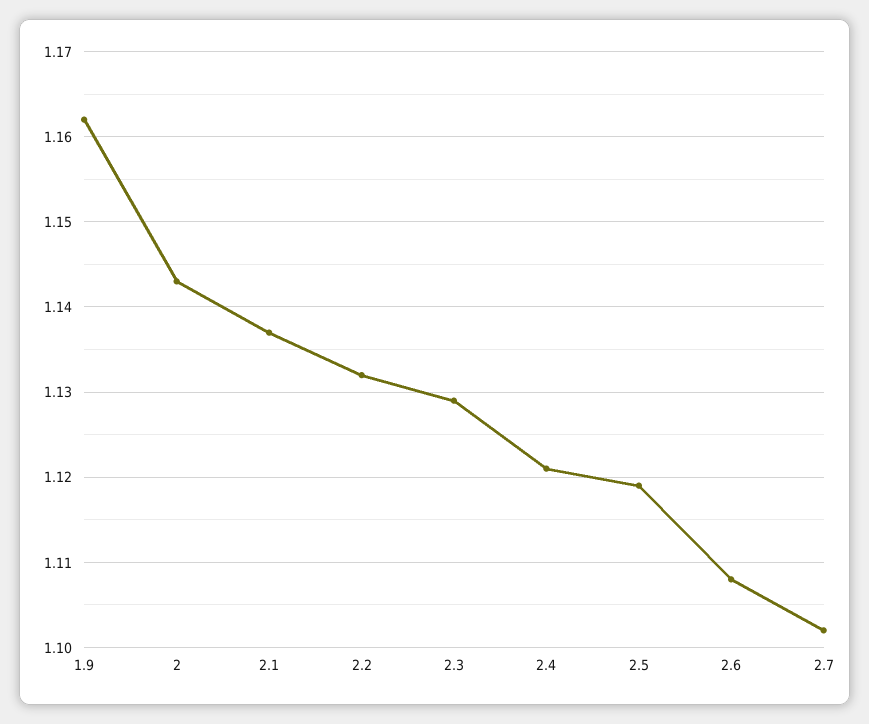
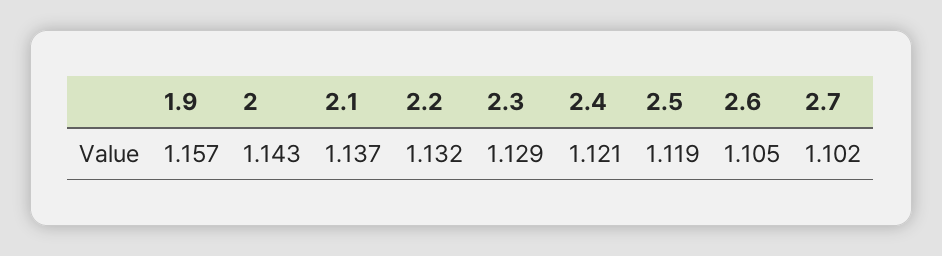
  {
-   "1.9": 1.162,
+   "1.9": 1.157,
    "2": 1.143,
    "2.1": 1.137,
    "2.2": 1.132,
    "2.3": 1.129,
    "2.4": 1.121,
    "2.5": 1.119,
-   "2.6": 1.108,
+   "2.6": 1.105,
    "2.7": 1.102
  }

